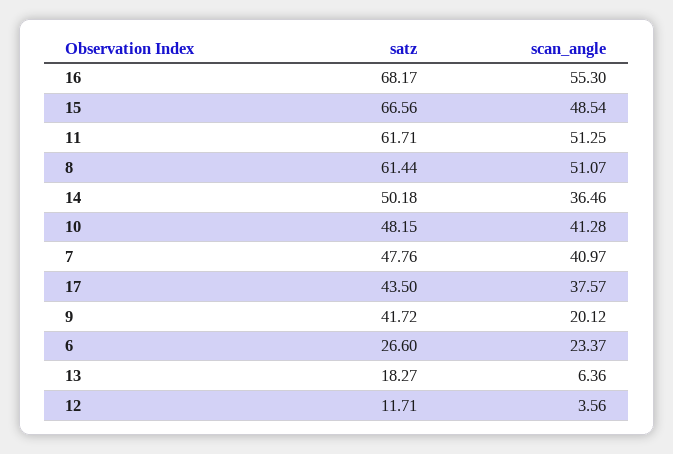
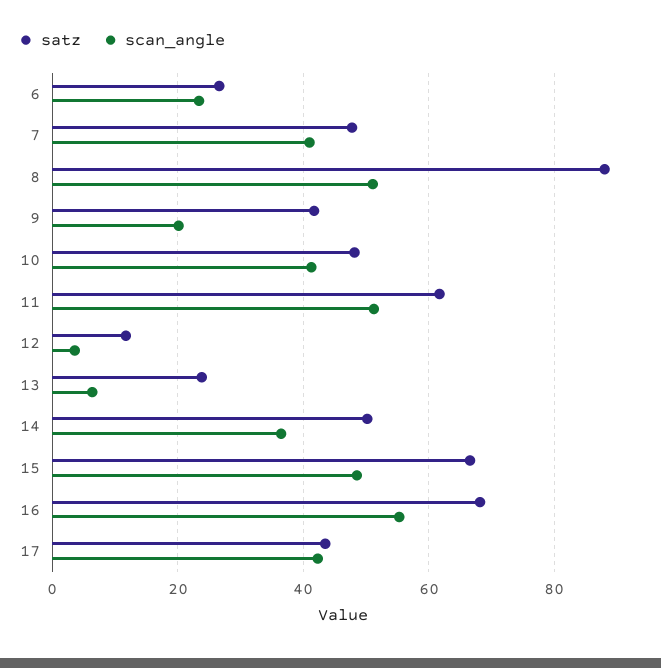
  {
    "satz": {
      "16": 68.17,
      "15": 66.56,
      "11": 61.71,
-     "8": 61.44,
+     "8": 88,
      "14": 50.18,
      "10": 48.15,
      "7": 47.76,
      "17": 43.5,
      "9": 41.72,
      "6": 26.6,
-     "13": 18.27,
+     "13": 24,
      "12": 11.71
    },
    "scan_angle": {
      "16": 55.3,
      "15": 48.54,
      "11": 51.25,
      "8": 51.07,
      "14": 36.46,
      "10": 41.28,
      "7": 40.97,
-     "17": 37.57,
+     "17": 42,
      "9": 20.12,
      "6": 23.37,
      "13": 6.36,
      "12": 3.56
    }
  }

